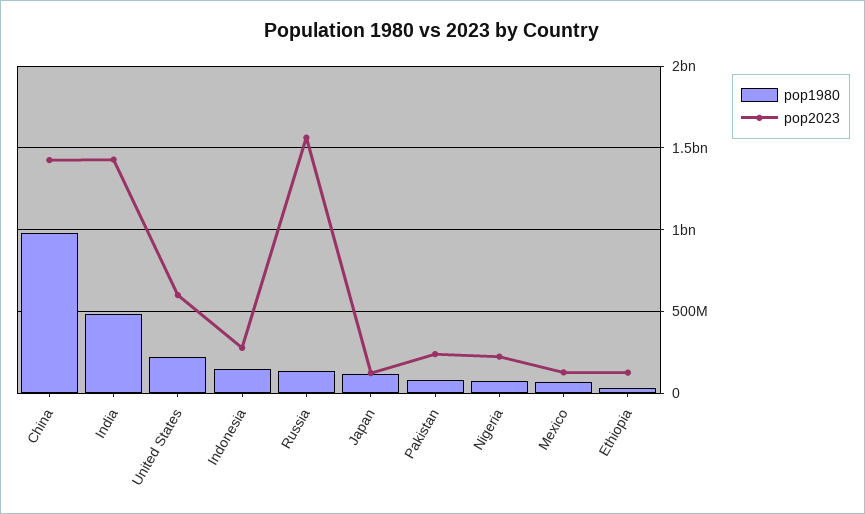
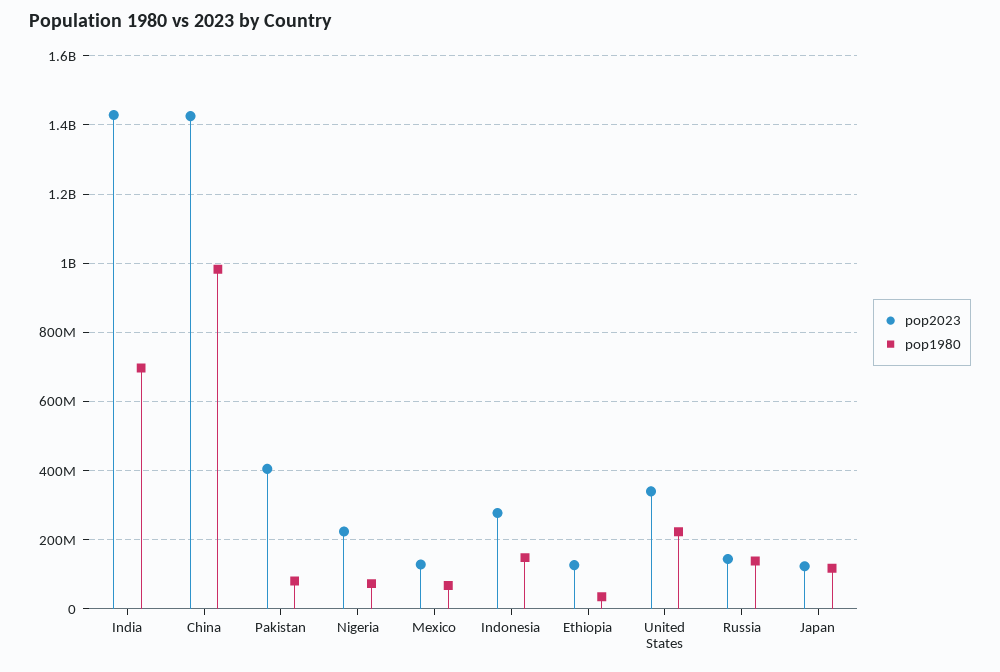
  {
    "pop1980": {
      "China": 980000000,
-     "India": 500000000,
+     "India": 700000000,
      "United States": 220000000,
      "Indonesia": 140000000,
      "Russia": 140000000,
      "Japan": 120000000,
      "Pakistan": 80000000,
      "Nigeria": 80000000,
      "Mexico": 60000000,
      "Ethiopia": 40000000
    },
    "pop2023": {
      "China": 1420000000,
      "India": 1420000000,
-     "United States": 600000000,
+     "United States": 340000000,
      "Indonesia": 280000000,
-     "Russia": 1550000000,
+     "Russia": 140000000,
      "Japan": 120000000,
-     "Pakistan": 250000000,
+     "Pakistan": 400000000,
      "Nigeria": 220000000,
      "Mexico": 120000000,
      "Ethiopia": 120000000
    }
  }

